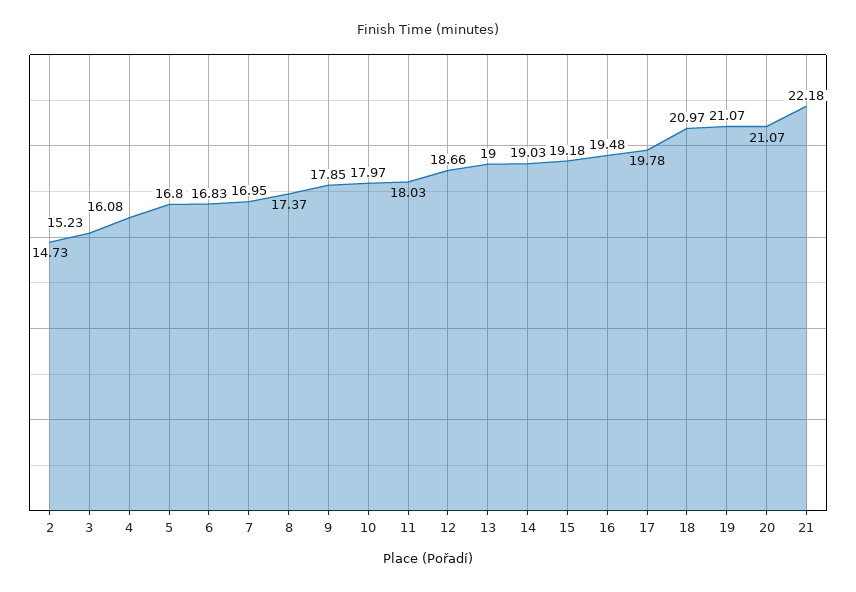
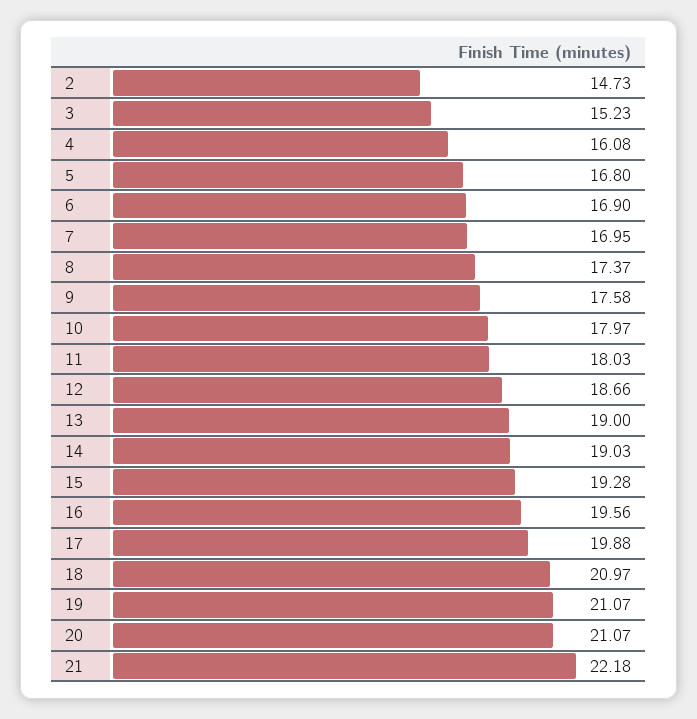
  {
    "2": 14.73,
    "3": 15.23,
    "4": 16.08,
    "5": 16.8,
-   "6": 16.83,
+   "6": 16.9,
    "7": 16.95,
    "8": 17.37,
-   "9": 17.85,
+   "9": 17.58,
    "10": 17.97,
    "11": 18.03,
    "12": 18.66,
    "13": 19,
    "14": 19.03,
-   "15": 19.18,
+   "15": 19.28,
-   "16": 19.48,
+   "16": 19.56,
-   "17": 19.78,
+   "17": 19.88,
    "18": 20.97,
    "19": 21.07,
    "20": 21.07,
    "21": 22.18
  }

